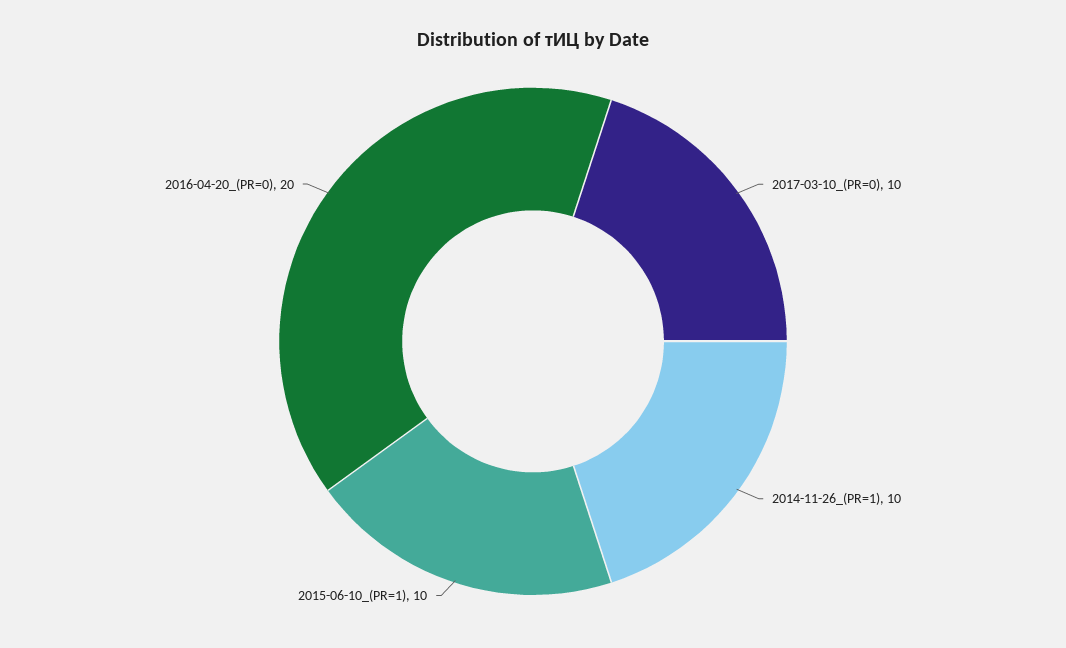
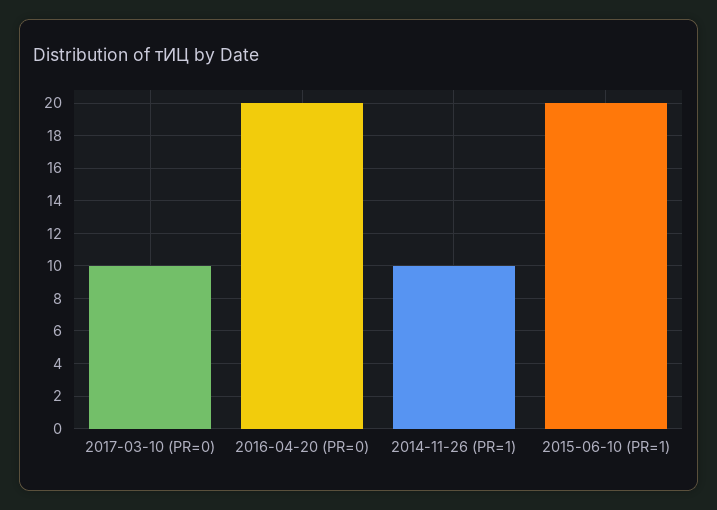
  {
    "2017-03-10_(PR=0)": 10,
    "2014-11-26_(PR=1)": 10,
-   "2015-06-10_(PR=1)": 10,
+   "2015-06-10_(PR=1)": 20,
    "2016-04-20_(PR=0)": 20
  }

